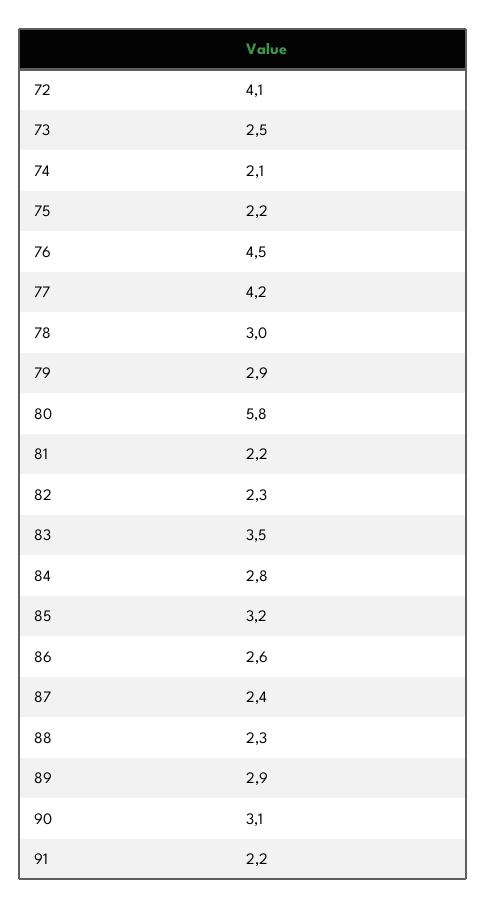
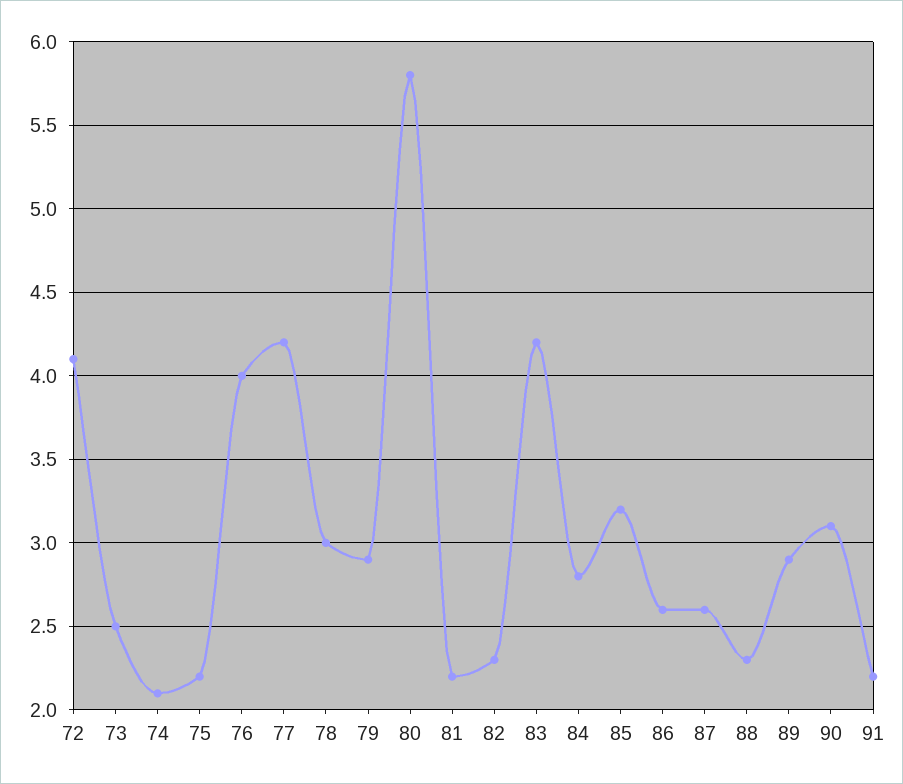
  {
    "72": 4.1,
    "73": 2.5,
    "74": 2.1,
    "75": 2.2,
-   "76": 4.5,
+   "76": 4,
    "77": 4.2,
    "78": 3,
    "79": 2.9,
    "80": 5.8,
    "81": 2.2,
    "82": 2.3,
-   "83": 3.5,
+   "83": 4.2,
    "84": 2.8,
    "85": 3.2,
    "86": 2.6,
-   "87": 2.4,
+   "87": 2.6,
    "88": 2.3,
    "89": 2.9,
    "90": 3.1,
    "91": 2.2
  }

